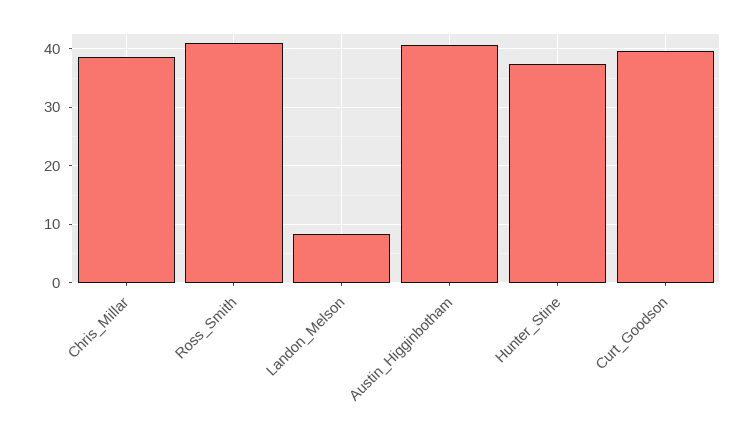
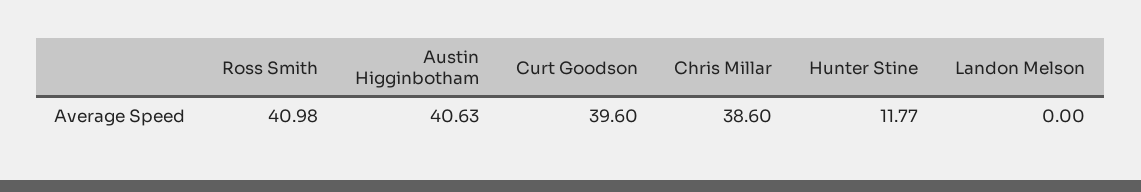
  {
    "Chris_Millar": 38.6,
    "Ross_Smith": 40.98,
-   "Landon_Melson": 8,
+   "Landon_Melson": 0,
    "Austin_Higginbotham": 40.63,
-   "Hunter_Stine": 38,
+   "Hunter_Stine": 11.77,
    "Curt_Goodson": 39.6
  }

